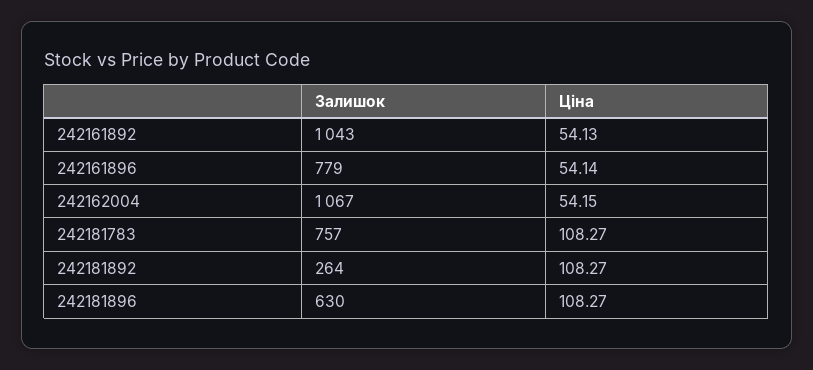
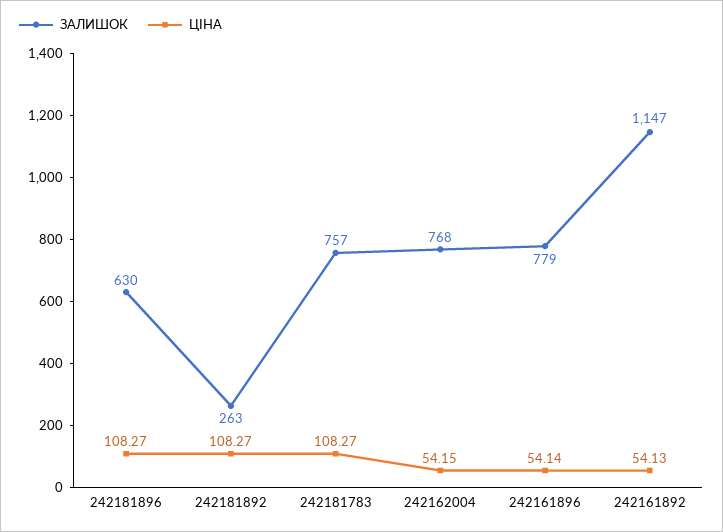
  {
    "Залишок": {
-     "242161892": 1043,
+     "242161892": 1147,
      "242161896": 779,
-     "242162004": 1067,
+     "242162004": 768,
      "242181783": 757,
-     "242181892": 264,
+     "242181892": 263,
      "242181896": 630
    },
    "Ціна": {
      "242161892": 54.13,
      "242161896": 54.14,
      "242162004": 54.15,
      "242181783": 108.27,
      "242181892": 108.27,
      "242181896": 108.27
    }
  }

